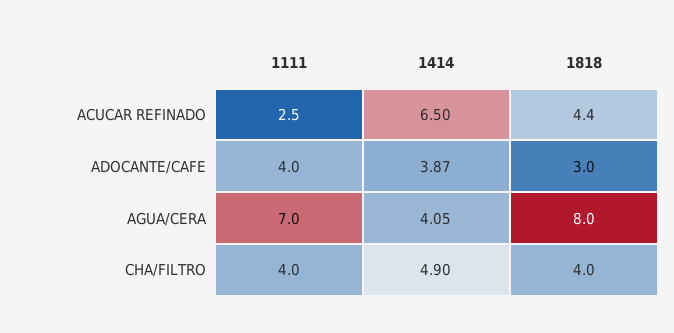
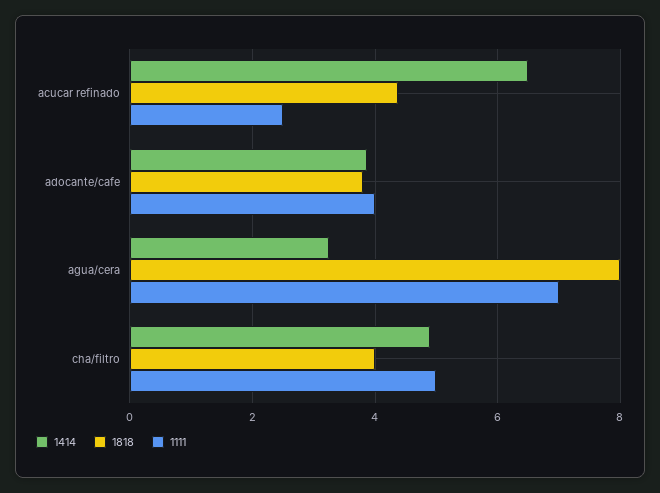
  {
    "1111": {
      "ACUCAR REFINADO": 2.5,
      "ADOCANTE/CAFE": 4,
      "AGUA/CERA": 7,
-     "CHA/FILTRO": 4
+     "CHA/FILTRO": 5
    },
    "1414": {
      "ACUCAR REFINADO": 6.5,
      "ADOCANTE/CAFE": 3.87,
-     "AGUA/CERA": 4.05,
+     "AGUA/CERA": 3.2,
      "CHA/FILTRO": 4.9
    },
    "1818": {
      "ACUCAR REFINADO": 4.4,
-     "ADOCANTE/CAFE": 3,
+     "ADOCANTE/CAFE": 3.8,
      "AGUA/CERA": 8,
      "CHA/FILTRO": 4
    }
  }

